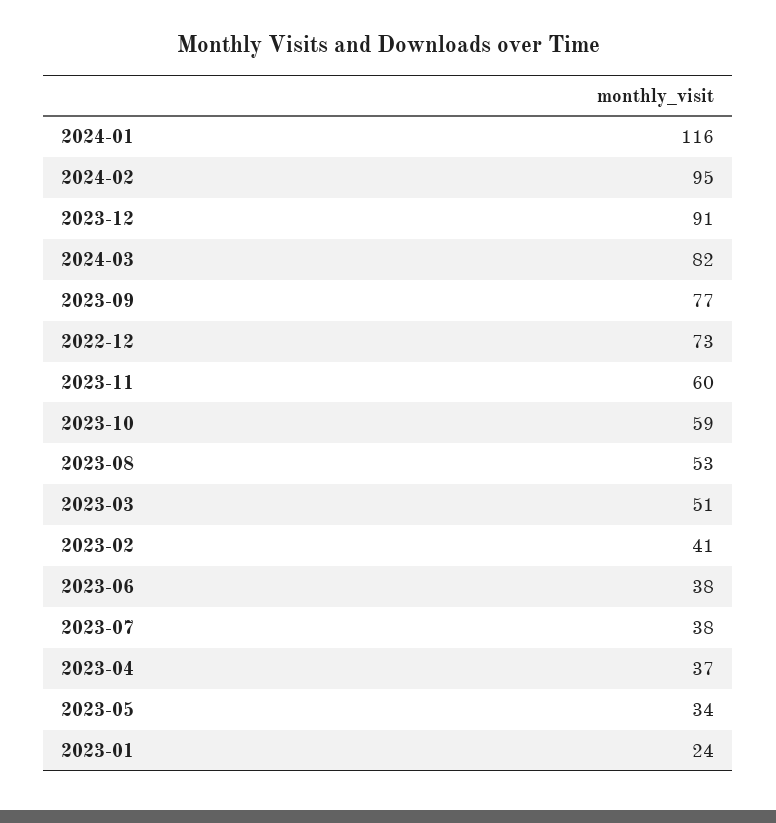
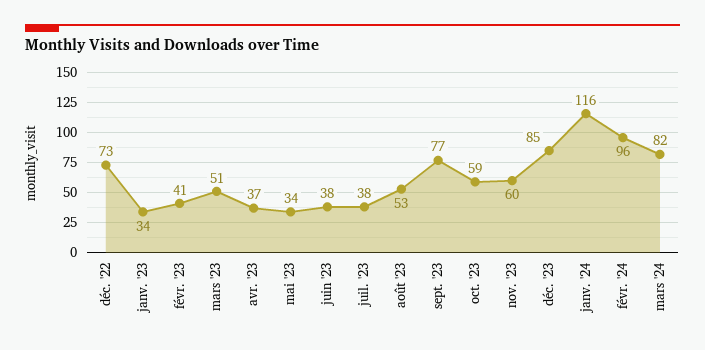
  {
    "2024-01": 116,
-   "2024-02": 95,
+   "2024-02": 96,
-   "2023-12": 91,
+   "2023-12": 85,
    "2024-03": 82,
    "2023-09": 77,
    "2022-12": 73,
    "2023-11": 60,
    "2023-10": 59,
    "2023-08": 53,
    "2023-03": 51,
    "2023-02": 41,
    "2023-06": 38,
    "2023-07": 38,
    "2023-04": 37,
    "2023-05": 34,
-   "2023-01": 24
+   "2023-01": 34
  }

